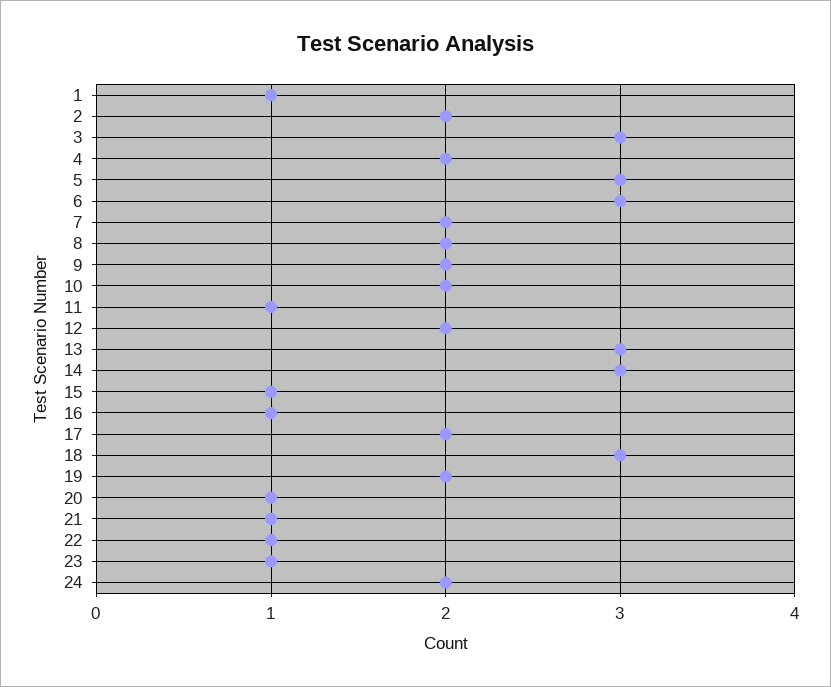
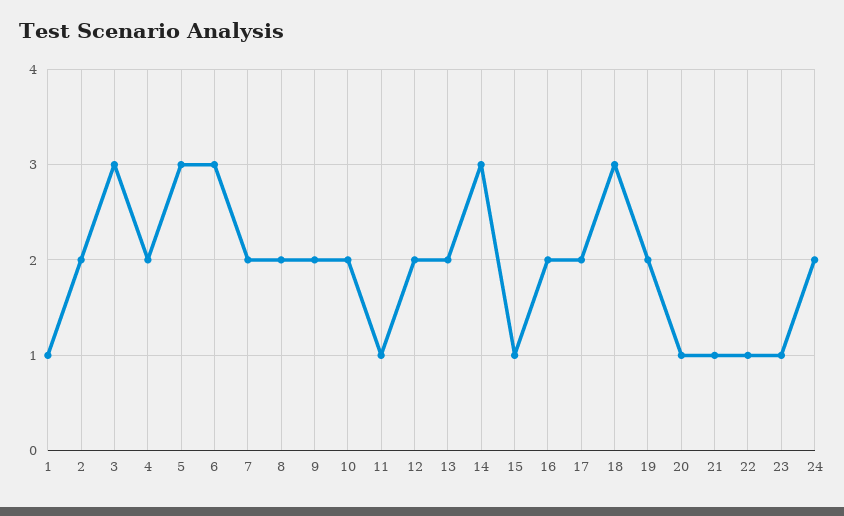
  {
    "1": 1,
    "2": 2,
    "3": 3,
    "4": 2,
    "5": 3,
    "6": 3,
    "7": 2,
    "8": 2,
    "9": 2,
    "10": 2,
    "11": 1,
    "12": 2,
-   "13": 3,
+   "13": 2,
    "14": 3,
    "15": 1,
-   "16": 1,
+   "16": 2,
    "17": 2,
    "18": 3,
    "19": 2,
    "20": 1,
    "21": 1,
    "22": 1,
    "23": 1,
    "24": 2
  }

